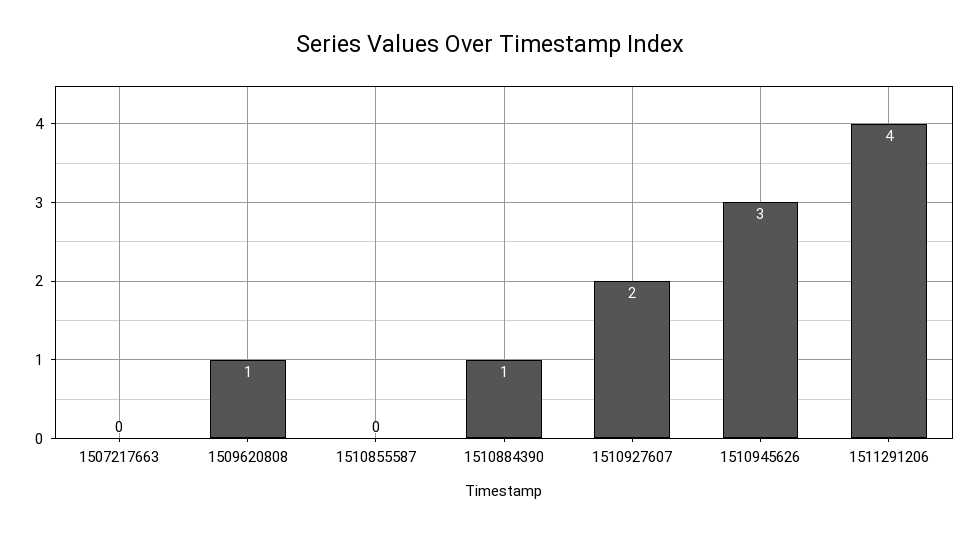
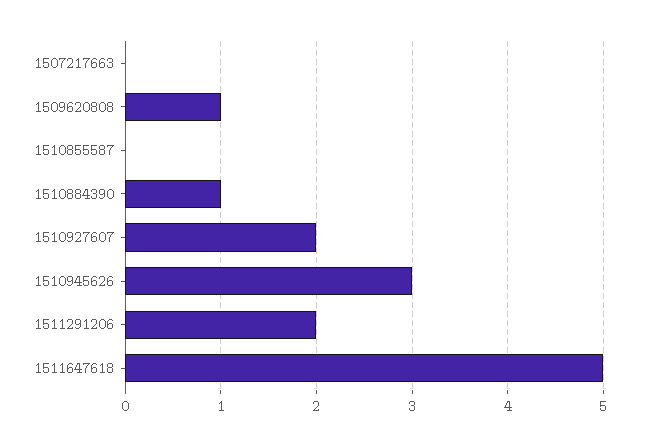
  {
    "1507217663": 0,
    "1509620808": 1,
    "1510855587": 0,
    "1510884390": 1,
    "1510927607": 2,
    "1510945626": 3,
-   "1511291206": 4
+   "1511291206": 2,
+   "1511647618": 5
  }

